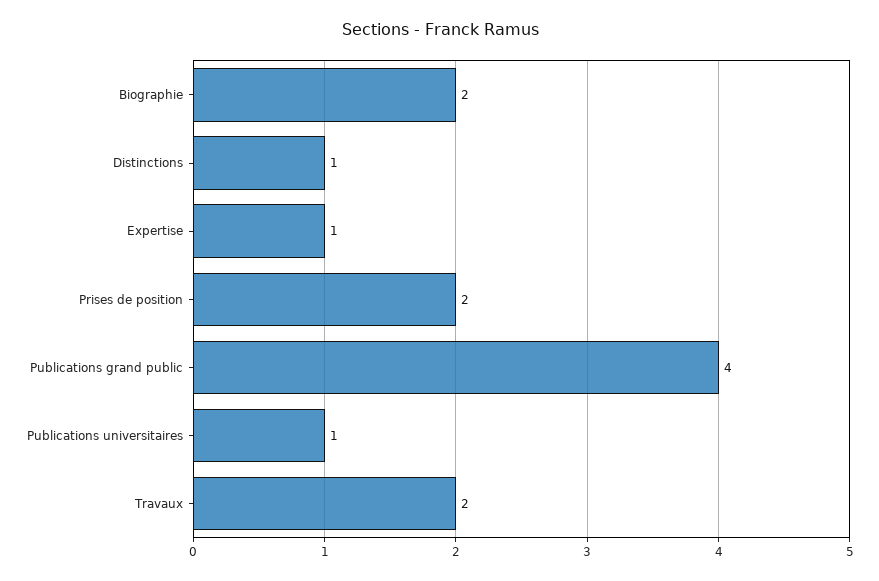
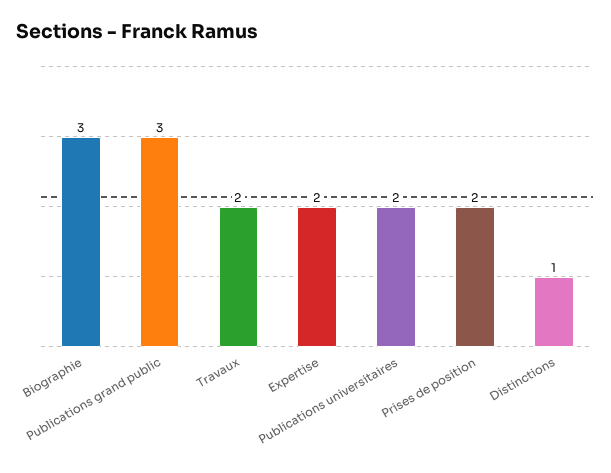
  {
-   "Biographie": 2,
+   "Biographie": 3,
    "Distinctions": 1,
-   "Expertise": 1,
+   "Expertise": 2,
    "Prises de position": 2,
-   "Publications grand public": 4,
+   "Publications grand public": 3,
-   "Publications universitaires": 1,
+   "Publications universitaires": 2,
    "Travaux": 2
  }

